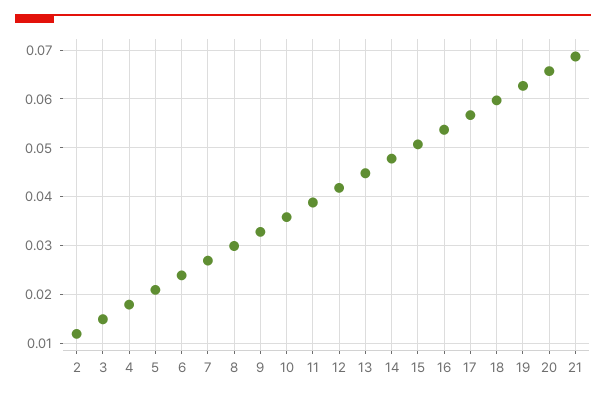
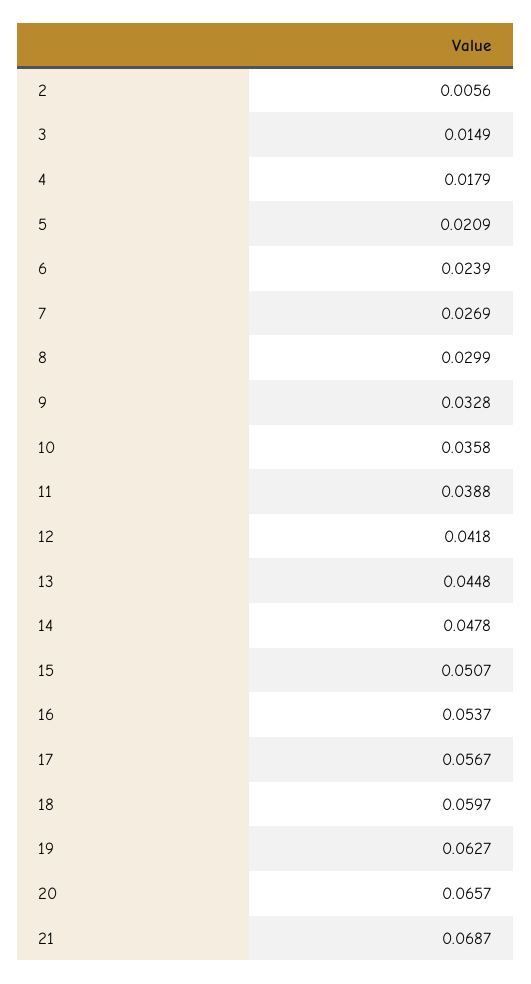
  {
-   "2": 0.012,
+   "2": 0.0056,
    "3": 0.0149,
    "4": 0.0179,
    "5": 0.0209,
    "6": 0.0239,
    "7": 0.0269,
    "8": 0.0299,
    "9": 0.0328,
    "10": 0.0358,
    "11": 0.0388,
    "12": 0.0418,
    "13": 0.0448,
    "14": 0.0478,
    "15": 0.0507,
    "16": 0.0537,
    "17": 0.0567,
    "18": 0.0597,
    "19": 0.0627,
    "20": 0.0657,
    "21": 0.0687
  }

